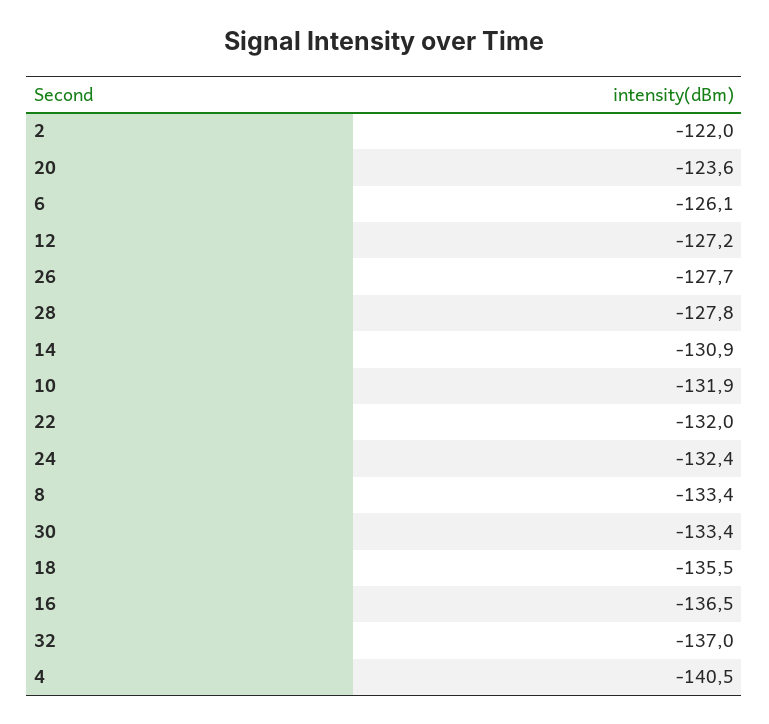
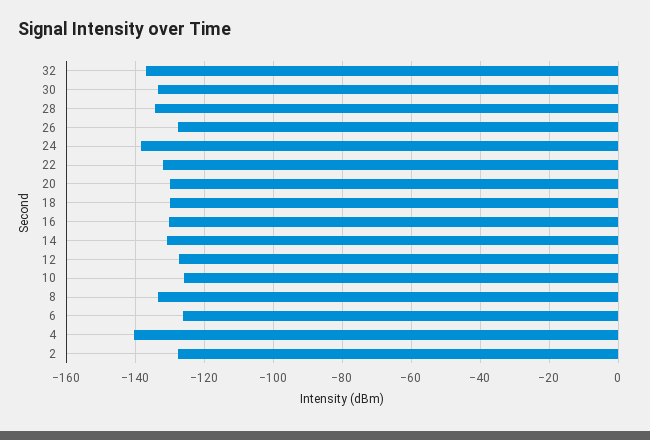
  {
-   "2": -122,
+   "2": -128,
-   "20": -123.6,
+   "20": -130,
    "6": -126.1,
    "12": -127.2,
    "26": -127.7,
-   "28": -127.8,
+   "28": -134,
    "14": -130.9,
-   "10": -131.9,
+   "10": -126,
    "22": -132,
-   "24": -132.4,
+   "24": -138,
    "8": -133.4,
    "30": -133.4,
-   "18": -135.5,
+   "18": -130,
-   "16": -136.5,
+   "16": -130,
    "32": -137,
    "4": -140.5
  }

